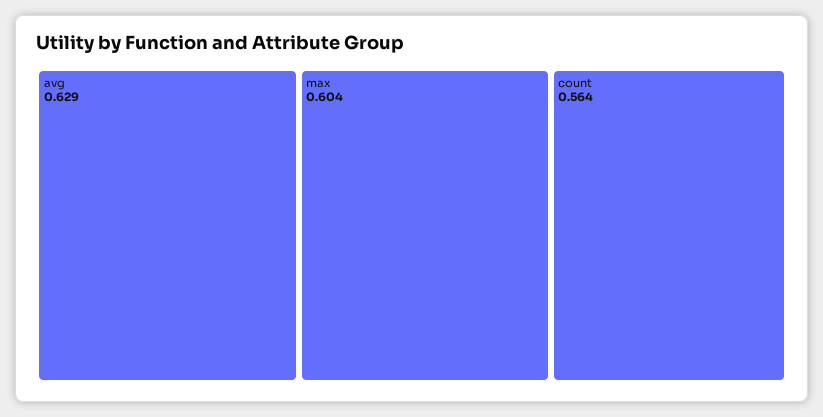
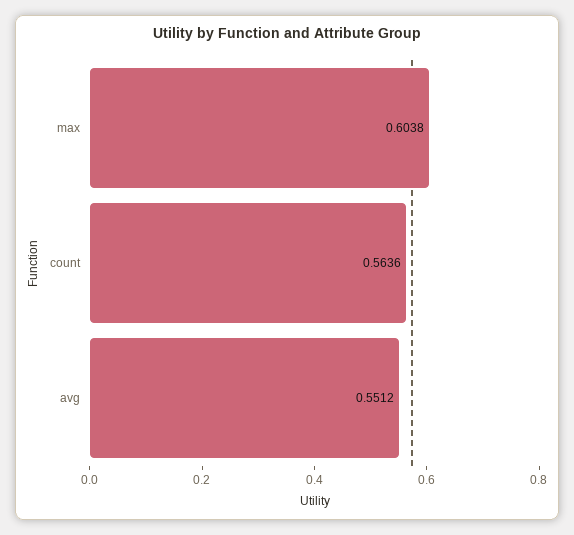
  {
-   "avg": 0.629,
+   "avg": 0.5512,
    "max": 0.6038,
    "count": 0.5636
  }

